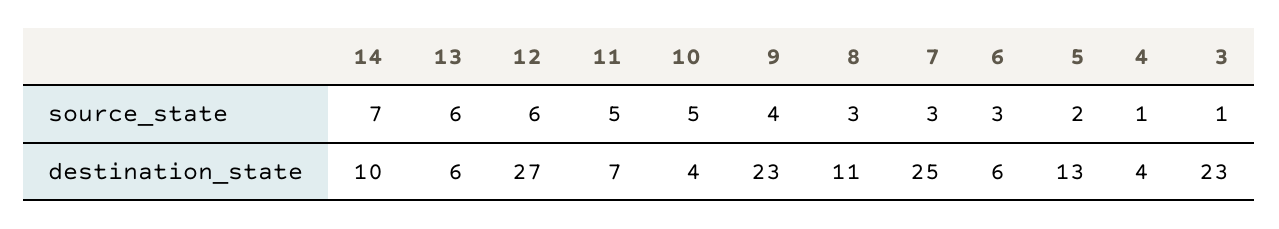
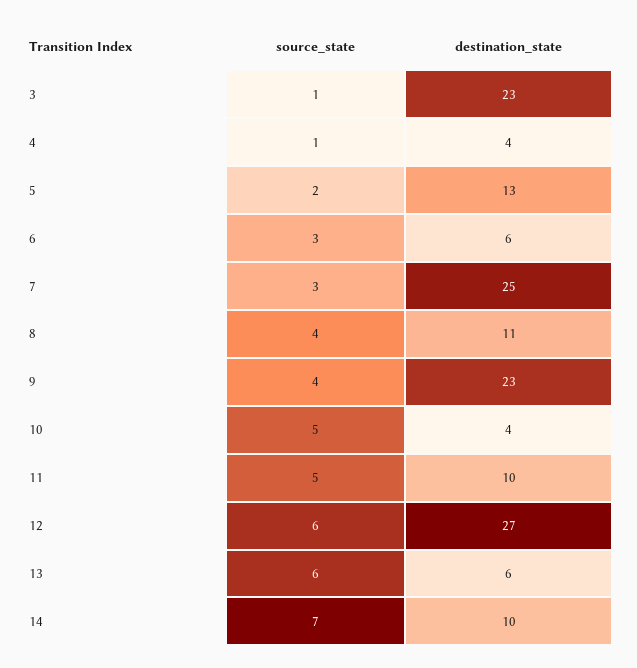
  {
    "14": {
      "source_state": 7,
      "destination_state": 10
    },
    "13": {
      "source_state": 6,
      "destination_state": 6
    },
    "12": {
      "source_state": 6,
      "destination_state": 27
    },
    "11": {
      "source_state": 5,
-     "destination_state": 7
+     "destination_state": 10
    },
    "10": {
      "source_state": 5,
      "destination_state": 4
    },
    "9": {
      "source_state": 4,
      "destination_state": 23
    },
    "8": {
-     "source_state": 3,
+     "source_state": 4,
      "destination_state": 11
    },
    "7": {
      "source_state": 3,
      "destination_state": 25
    },
    "6": {
      "source_state": 3,
      "destination_state": 6
    },
    "5": {
      "source_state": 2,
      "destination_state": 13
    },
    "4": {
      "source_state": 1,
      "destination_state": 4
    },
    "3": {
      "source_state": 1,
      "destination_state": 23
    }
  }

